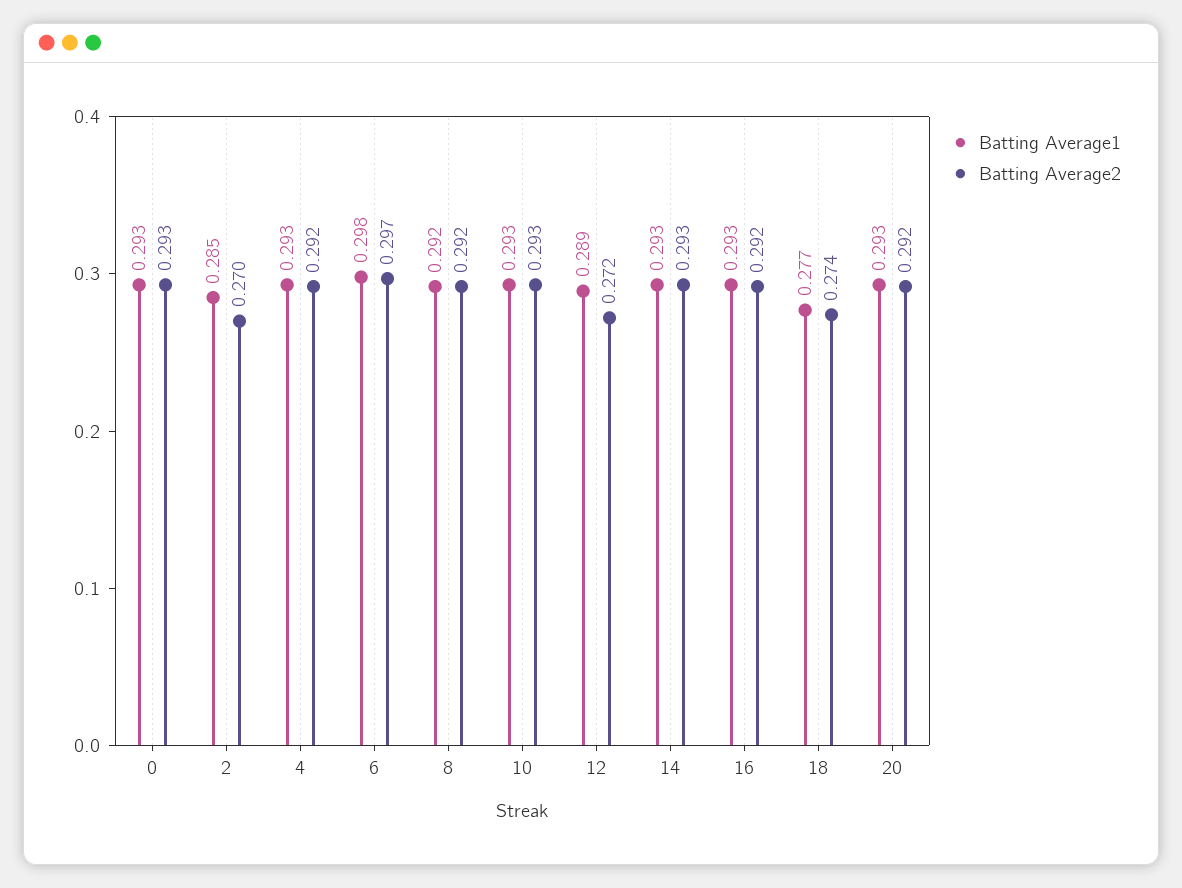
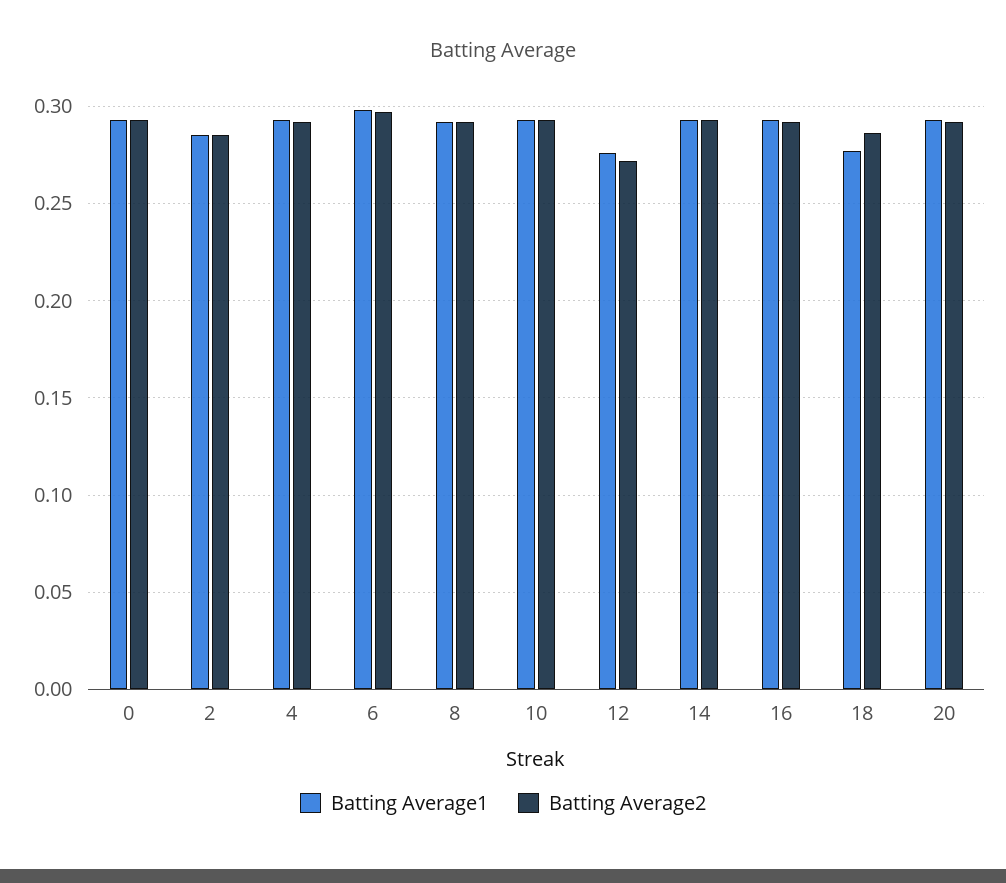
  {
    "Batting Average1": {
      "0": 0.293,
      "2": 0.285,
      "4": 0.293,
      "6": 0.298,
      "8": 0.292,
      "10": 0.293,
-     "12": 0.289,
+     "12": 0.275,
      "14": 0.293,
      "16": 0.293,
      "18": 0.277,
      "20": 0.293
    },
    "Batting Average2": {
      "0": 0.293,
-     "2": 0.27,
+     "2": 0.285,
      "4": 0.292,
      "6": 0.297,
      "8": 0.292,
      "10": 0.293,
      "12": 0.272,
      "14": 0.293,
      "16": 0.292,
-     "18": 0.274,
+     "18": 0.285,
      "20": 0.292
    }
  }

